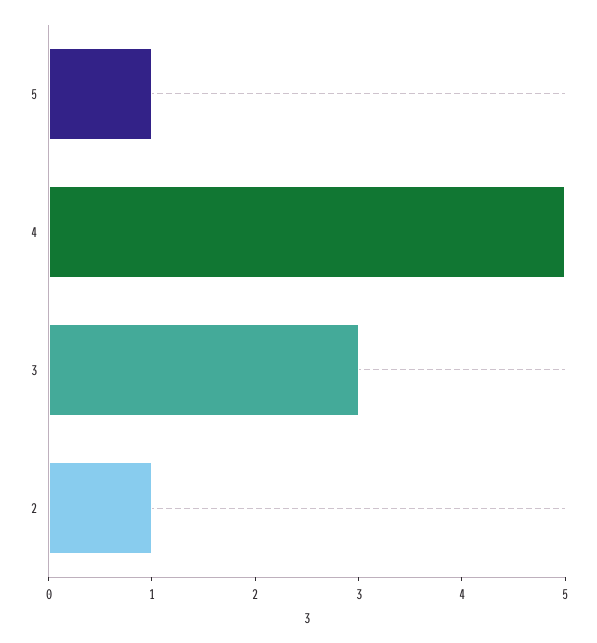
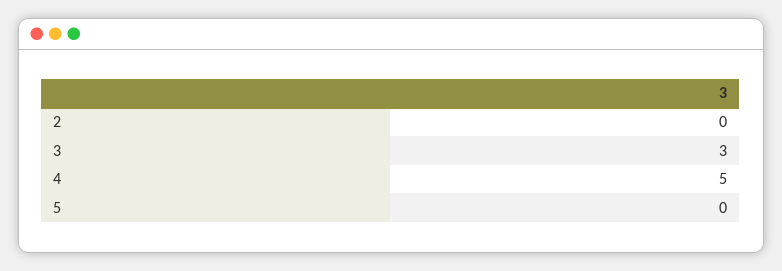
  {
-   "5": 1,
+   "5": 0,
    "4": 5,
    "3": 3,
-   "2": 1
+   "2": 0
  }

